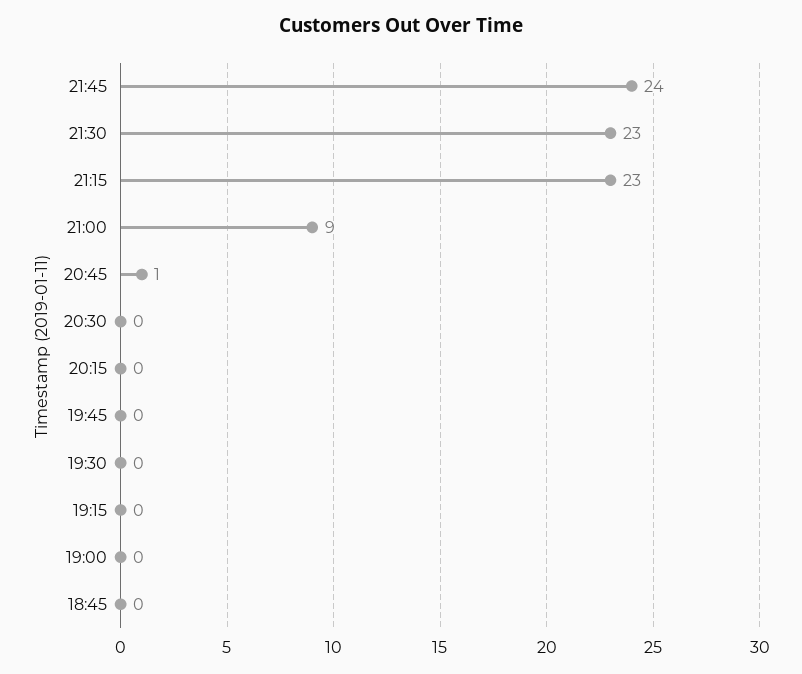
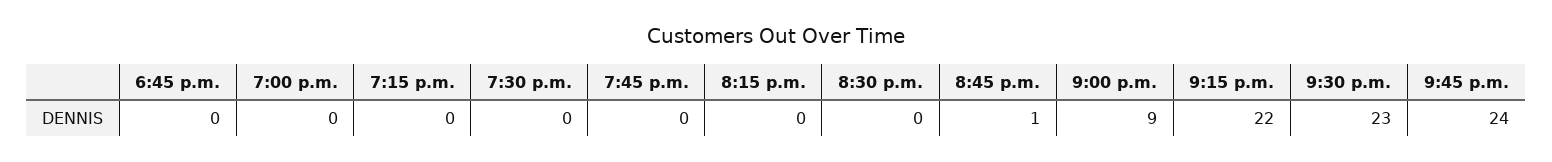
  {
    "21:45": 24,
    "21:30": 23,
-   "21:15": 23,
+   "21:15": 22,
    "21:00": 9,
    "20:45": 1,
    "20:30": 0,
    "20:15": 0,
    "19:45": 0,
    "19:30": 0,
    "19:15": 0,
    "19:00": 0,
    "18:45": 0
  }

